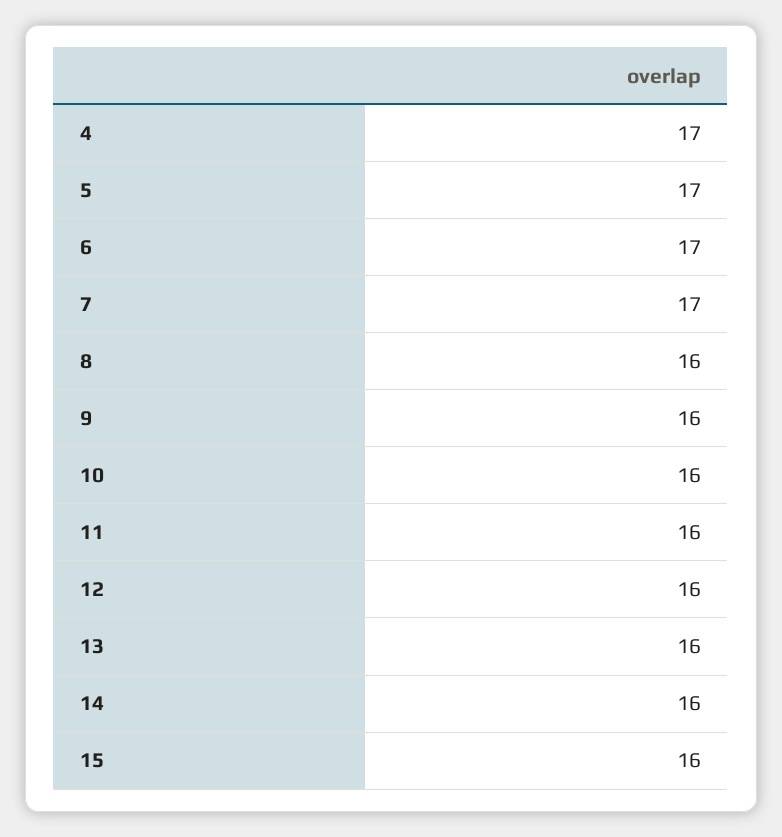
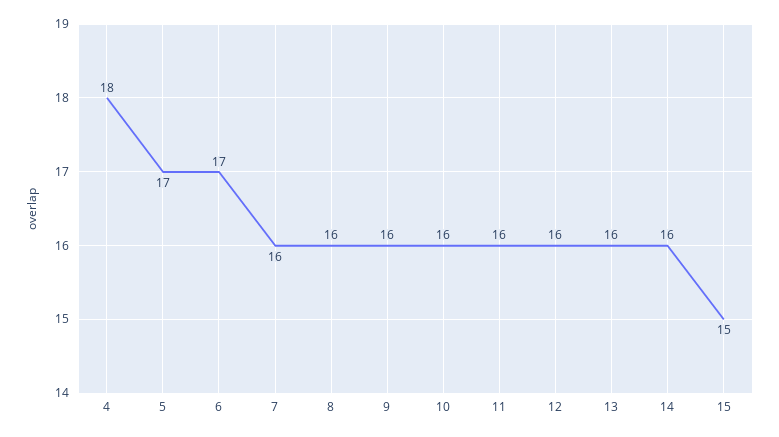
  {
-   "4": 17,
+   "4": 18,
    "5": 17,
    "6": 17,
-   "7": 17,
+   "7": 16,
    "8": 16,
    "9": 16,
    "10": 16,
    "11": 16,
    "12": 16,
    "13": 16,
    "14": 16,
-   "15": 16
+   "15": 15
  }

